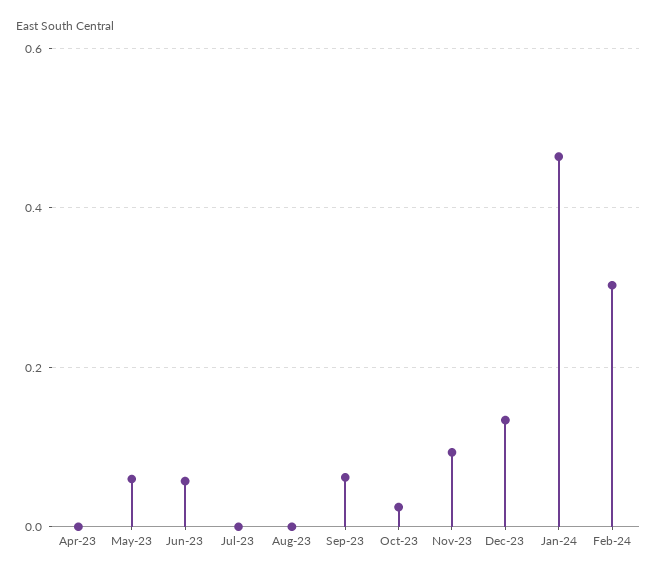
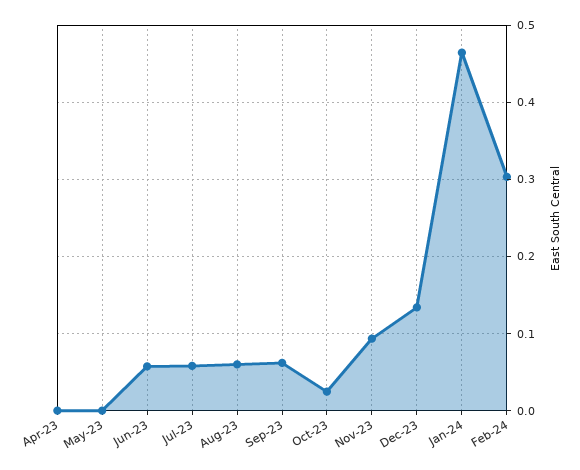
  {
    "Apr-23": 0,
-   "May-23": 0.06,
+   "May-23": 0,
    "Jun-23": 0.06,
-   "Jul-23": 0,
+   "Jul-23": 0.06,
-   "Aug-23": 0,
+   "Aug-23": 0.06,
    "Sep-23": 0.06,
    "Oct-23": 0.02,
    "Nov-23": 0.09,
    "Dec-23": 0.13,
    "Jan-24": 0.46,
    "Feb-24": 0.3
  }

